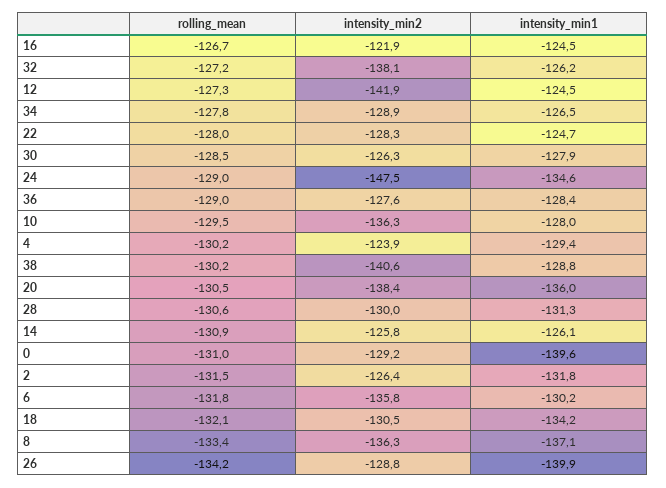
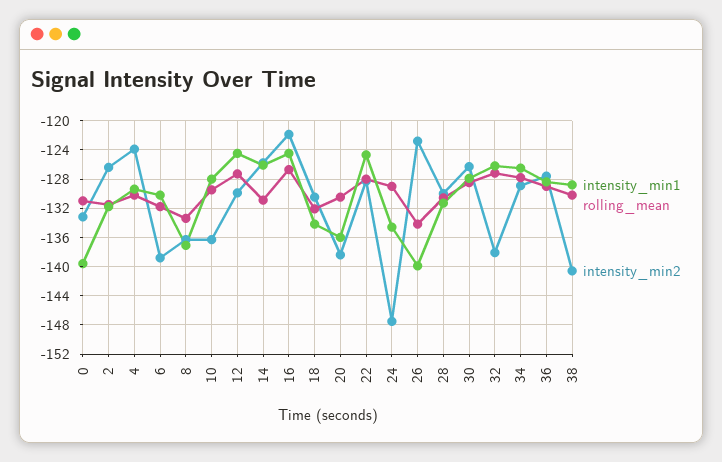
  {
    "rolling_mean": {
      "16": -126.7,
      "32": -127.2,
      "12": -127.3,
      "34": -127.8,
      "22": -128,
      "30": -128.5,
      "24": -129,
      "36": -129,
      "10": -129.5,
      "4": -130.2,
      "38": -130.2,
      "20": -130.5,
      "28": -130.6,
      "14": -130.9,
      "0": -131,
      "2": -131.5,
      "6": -131.8,
      "18": -132.1,
      "8": -133.4,
      "26": -134.2
    },
    "intensity_min2": {
      "16": -121.9,
      "32": -138.1,
-     "12": -141.9,
+     "12": -130,
      "34": -128.9,
      "22": -128.3,
      "30": -126.3,
      "24": -147.5,
      "36": -127.6,
      "10": -136.3,
      "4": -123.9,
      "38": -140.6,
      "20": -138.4,
      "28": -130,
      "14": -125.8,
-     "0": -129.2,
+     "0": -133,
      "2": -126.4,
-     "6": -135.8,
+     "6": -139,
      "18": -130.5,
      "8": -136.3,
-     "26": -128.8
+     "26": -123
    },
    "intensity_min1": {
      "16": -124.5,
      "32": -126.2,
      "12": -124.5,
      "34": -126.5,
      "22": -124.7,
      "30": -127.9,
      "24": -134.6,
      "36": -128.4,
      "10": -128,
      "4": -129.4,
      "38": -128.8,
      "20": -136,
      "28": -131.3,
      "14": -126.1,
      "0": -139.6,
      "2": -131.8,
      "6": -130.2,
      "18": -134.2,
      "8": -137.1,
      "26": -139.9
    }
  }

